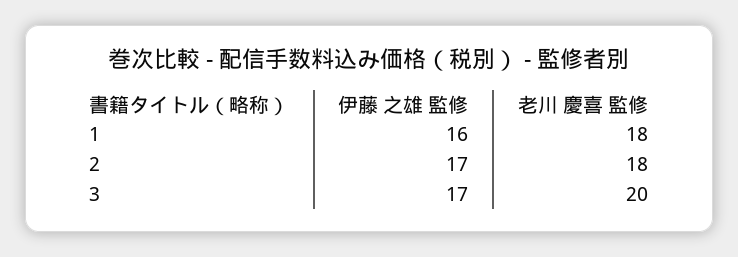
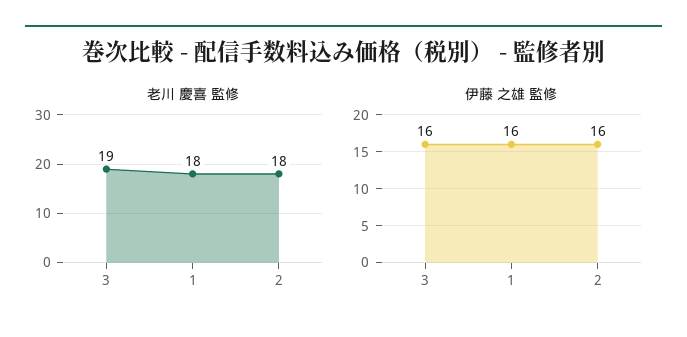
  {
    "伊藤 之雄 監修": {
      "1": 16,
-     "2": 17,
+     "2": 16,
-     "3": 17
+     "3": 16
    },
    "老川 慶喜 監修": {
      "1": 18,
      "2": 18,
-     "3": 20
+     "3": 19
    }
  }

